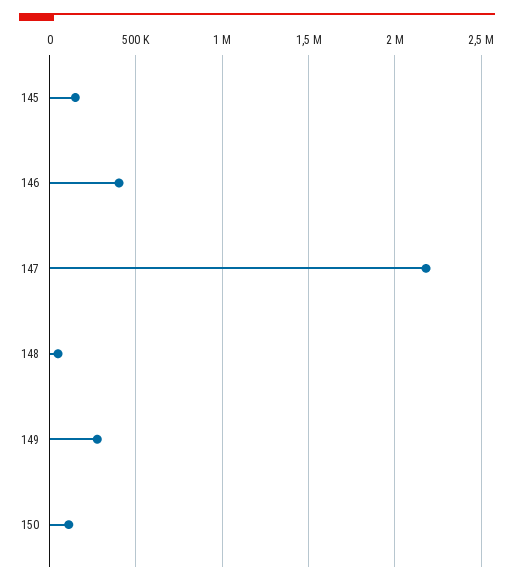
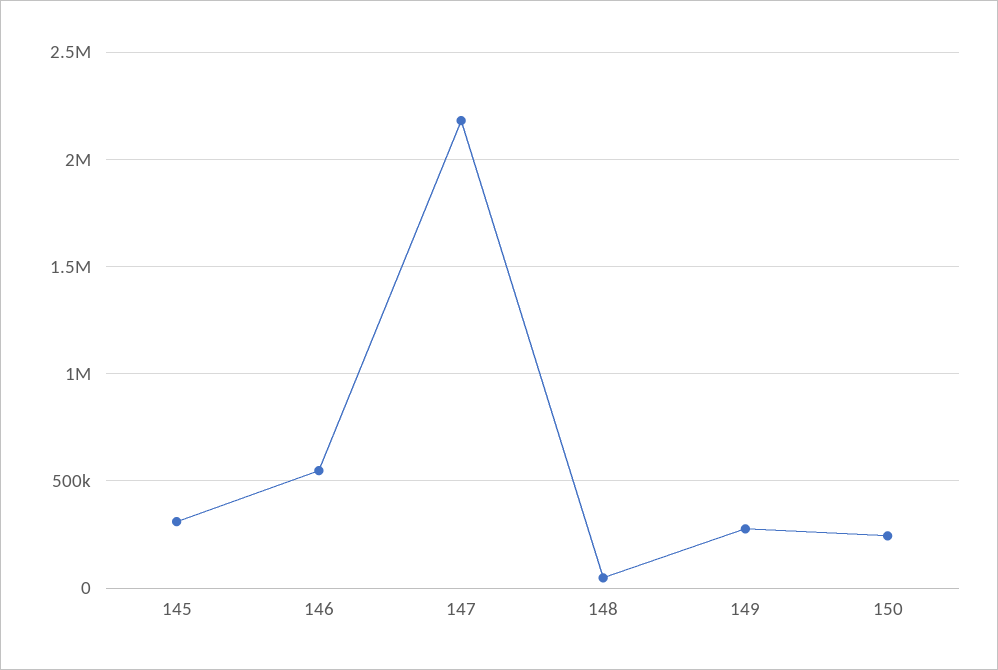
  {
-   "145": 150000,
+   "145": 300000,
-   "146": 400000,
+   "146": 550000,
    "147": 2200000,
    "148": 50000,
    "149": 300000,
-   "150": 100000
+   "150": 250000
  }

